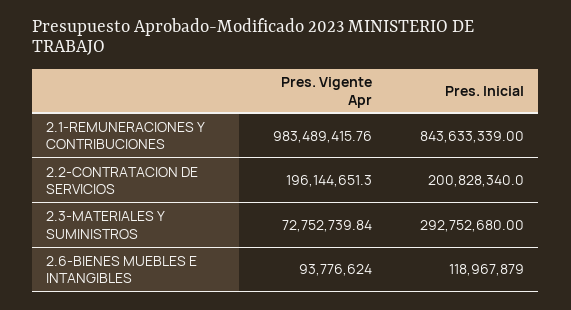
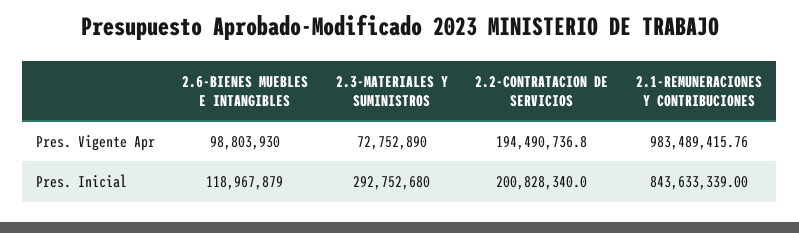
  {
    "Pres. Vigente Apr": {
      "2.1-REMUNERACIONES Y CONTRIBUCIONES": 983489415.76,
-     "2.2-CONTRATACION DE SERVICIOS": 196144651.3,
+     "2.2-CONTRATACION DE SERVICIOS": 194490736.8,
-     "2.3-MATERIALES Y SUMINISTROS": 72752739.84,
+     "2.3-MATERIALES Y SUMINISTROS": 72752890,
-     "2.6-BIENES MUEBLES E INTANGIBLES": 93776624
+     "2.6-BIENES MUEBLES E INTANGIBLES": 98803930
    },
    "Pres. Inicial": {
      "2.1-REMUNERACIONES Y CONTRIBUCIONES": 843633339,
      "2.2-CONTRATACION DE SERVICIOS": 200828340,
      "2.3-MATERIALES Y SUMINISTROS": 292752680,
      "2.6-BIENES MUEBLES E INTANGIBLES": 118967879
    }
  }

